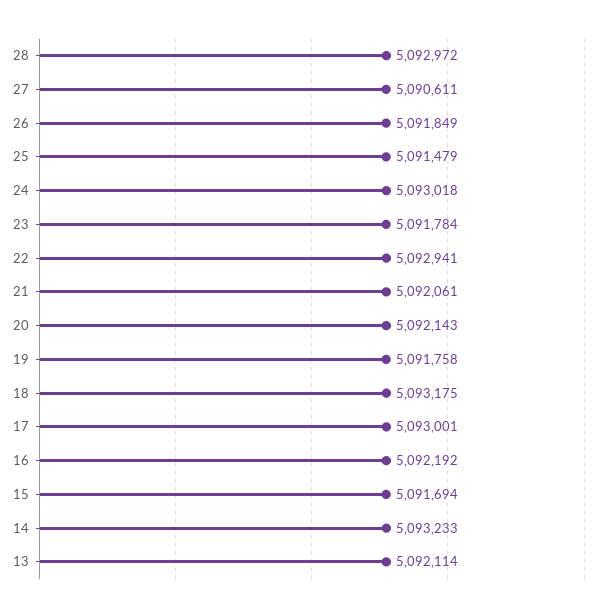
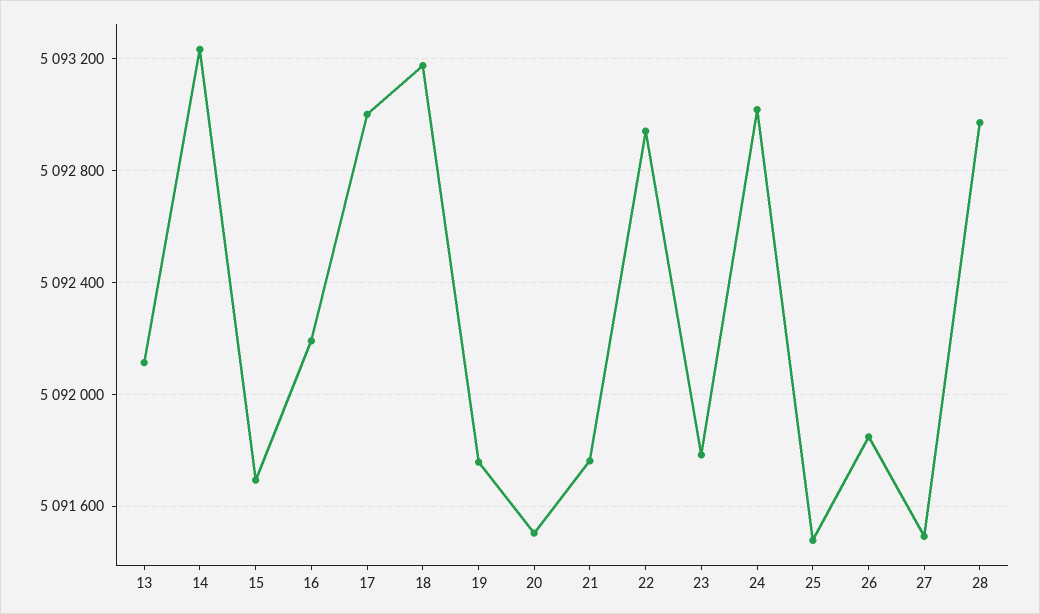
  {
    "28": 5092972,
-   "27": 5090611,
+   "27": 5091500,
    "26": 5091849,
    "25": 5091479,
    "24": 5093018,
    "23": 5091784,
    "22": 5092941,
-   "21": 5092061,
+   "21": 5091750,
-   "20": 5092143,
+   "20": 5091500,
    "19": 5091758,
    "18": 5093175,
    "17": 5093001,
    "16": 5092192,
    "15": 5091694,
    "14": 5093233,
    "13": 5092114
  }

